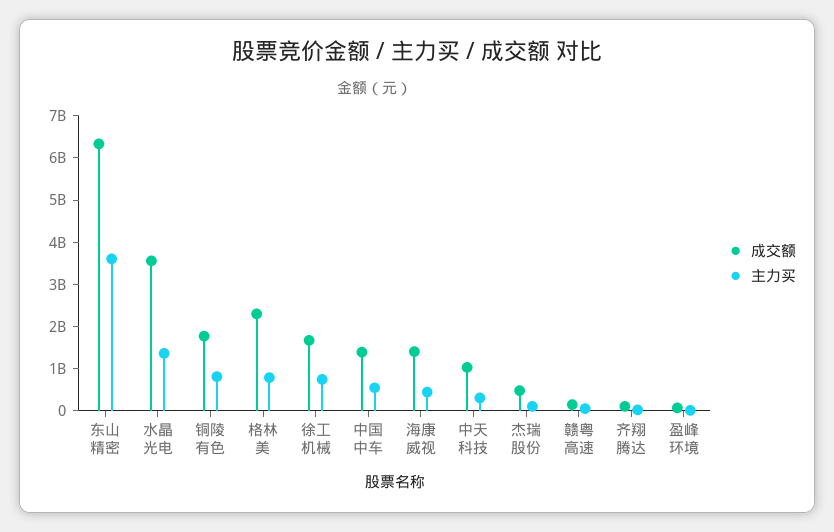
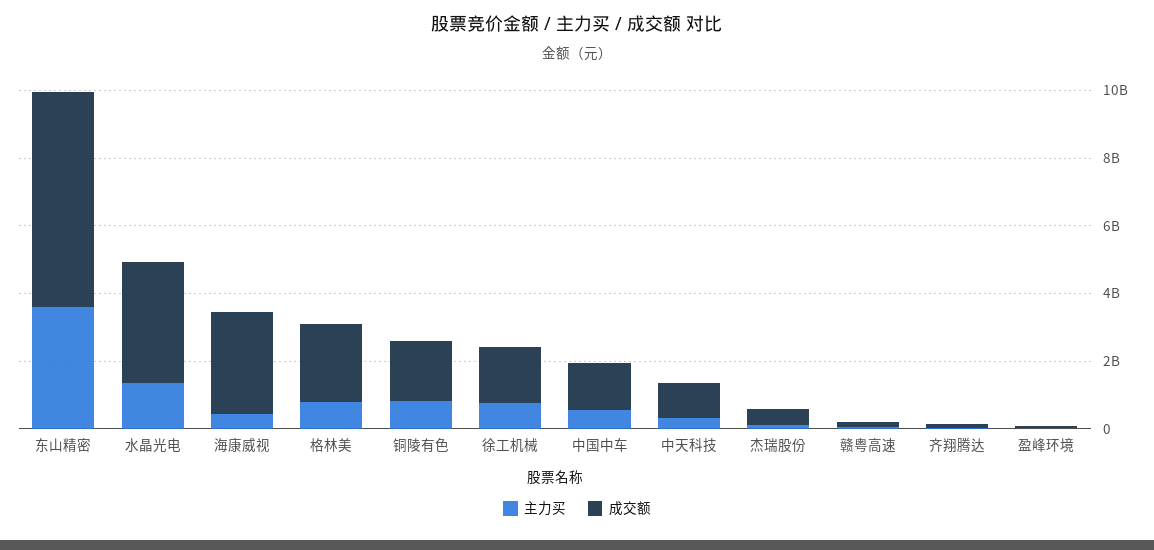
  {
    "成交额": {
      "东山精密": 6400000000,
      "水晶光电": 3600000000,
      "铜陵有色": 1800000000,
      "格林美": 2400000000,
      "徐工机械": 1600000000,
      "中国中车": 1400000000,
-     "海康威视": 1400000000,
+     "海康威视": 3000000000,
      "中天科技": 1000000000,
      "杰瑞股份": 400000000,
      "赣粤高速": 200000000,
      "齐翔腾达": 200000000,
      "盈峰环境": 0
    },
    "主力买": {
      "东山精密": 3600000000,
      "水晶光电": 1400000000,
      "铜陵有色": 800000000,
      "格林美": 800000000,
      "徐工机械": 800000000,
      "中国中车": 600000000,
      "海康威视": 400000000,
      "中天科技": 400000000,
      "杰瑞股份": 200000000,
      "赣粤高速": 0,
      "齐翔腾达": 0,
      "盈峰环境": 0
    }
  }

